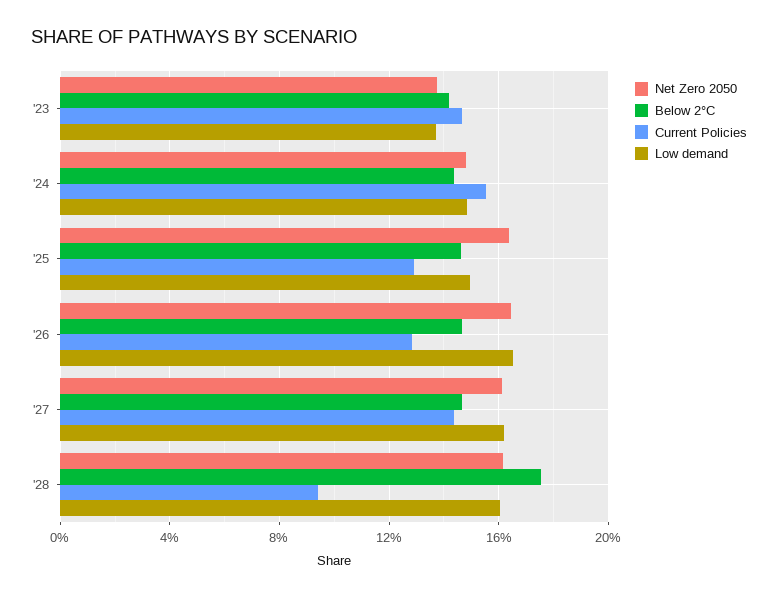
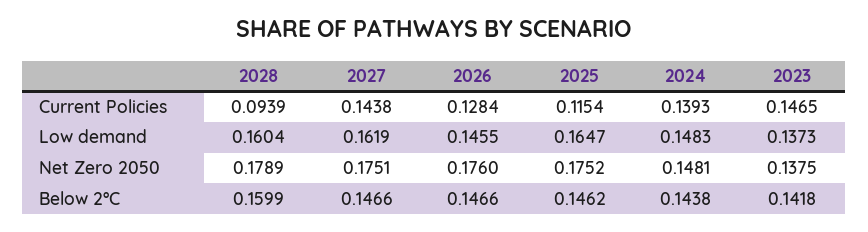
  {
    "Net Zero 2050": {
      "'23": 0.1375,
      "'24": 0.1481,
-     "'25": 0.165,
+     "'25": 0.1752,
-     "'26": 0.165,
+     "'26": 0.176,
-     "'27": 0.16,
+     "'27": 0.1751,
-     "'28": 0.16
+     "'28": 0.1789
    },
    "Below 2°C": {
      "'23": 0.1418,
      "'24": 0.1438,
      "'25": 0.1462,
      "'26": 0.1466,
      "'27": 0.1466,
-     "'28": 0.175
+     "'28": 0.1599
    },
    "Current Policies": {
      "'23": 0.1465,
-     "'24": 0.155,
+     "'24": 0.1393,
-     "'25": 0.13,
+     "'25": 0.1154,
      "'26": 0.1284,
      "'27": 0.1438,
      "'28": 0.0939
    },
    "Low demand": {
      "'23": 0.1373,
      "'24": 0.1483,
-     "'25": 0.15,
+     "'25": 0.1647,
-     "'26": 0.165,
+     "'26": 0.1455,
      "'27": 0.1619,
      "'28": 0.1604
    }
  }

